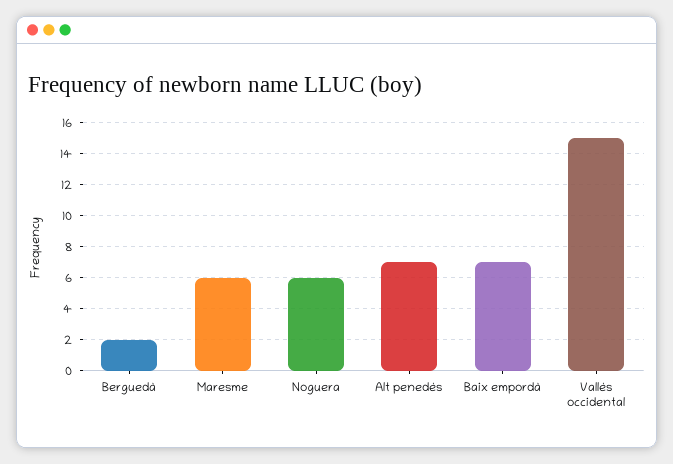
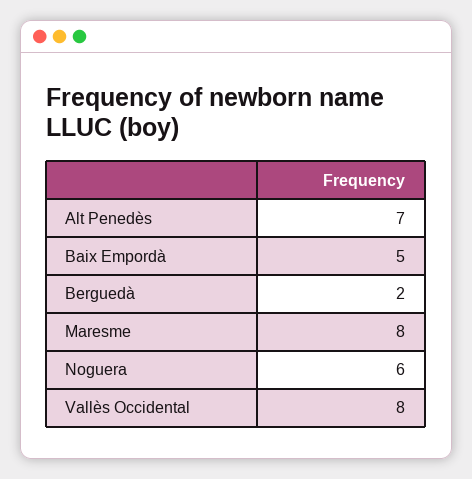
  {
    "Berguedà": 2,
-   "Maresme": 6,
+   "Maresme": 8,
    "Noguera": 6,
    "Alt penedès": 7,
-   "Baix empordà": 7,
+   "Baix empordà": 5,
-   "Vallès occidental": 15
+   "Vallès occidental": 8
  }

